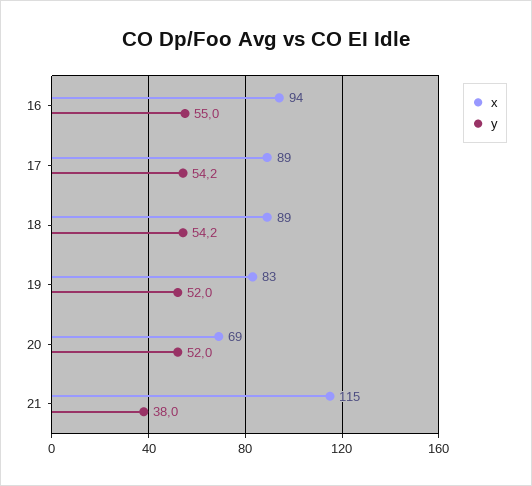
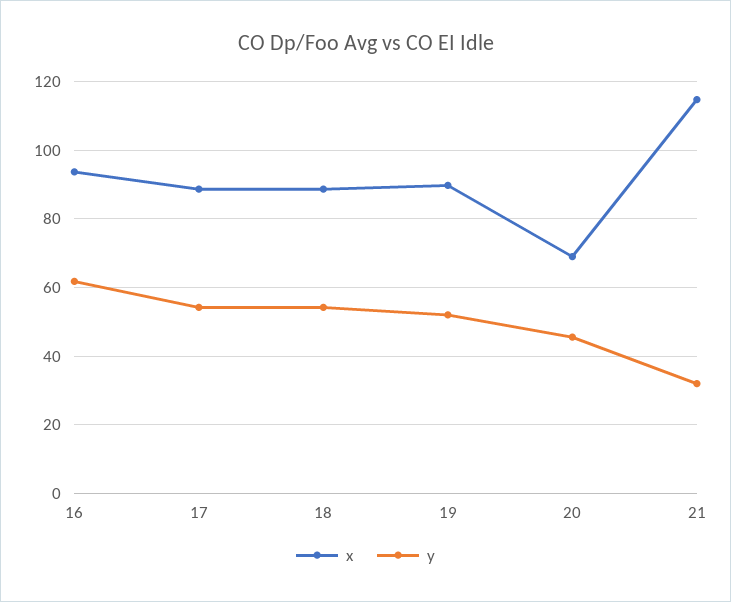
  {
    "x": {
      "16": 94,
      "17": 89,
      "18": 89,
-     "19": 83,
+     "19": 90,
      "20": 69,
      "21": 115
    },
    "y": {
-     "16": 55,
+     "16": 62,
      "17": 54.2,
      "18": 54.2,
      "19": 52,
-     "20": 52,
+     "20": 46,
-     "21": 38
+     "21": 32
    }
  }

